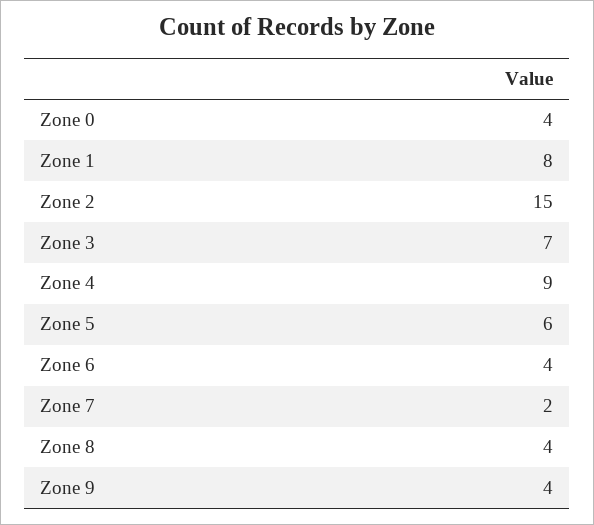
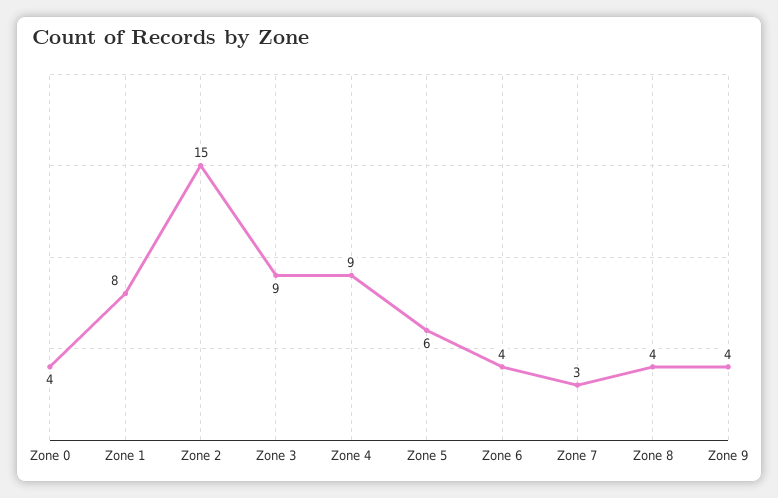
  {
    "Zone 0": 4,
    "Zone 1": 8,
    "Zone 2": 15,
-   "Zone 3": 7,
+   "Zone 3": 9,
    "Zone 4": 9,
    "Zone 5": 6,
    "Zone 6": 4,
-   "Zone 7": 2,
+   "Zone 7": 3,
    "Zone 8": 4,
    "Zone 9": 4
  }

